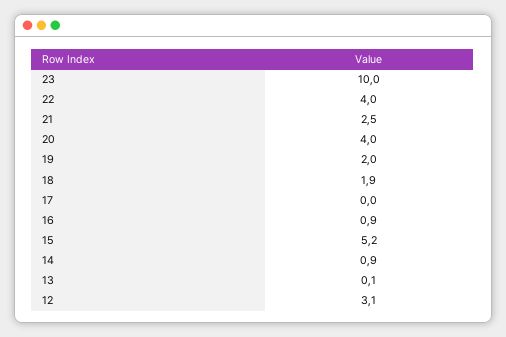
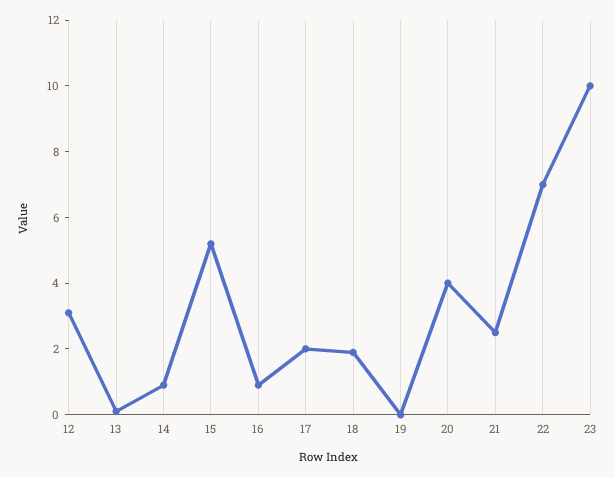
  {
    "23": 10,
-   "22": 4,
+   "22": 7,
    "21": 2.5,
    "20": 4,
-   "19": 2,
+   "19": 0,
    "18": 1.9,
-   "17": 0,
+   "17": 2,
    "16": 0.9,
    "15": 5.2,
    "14": 0.9,
    "13": 0.1,
    "12": 3.1
  }

